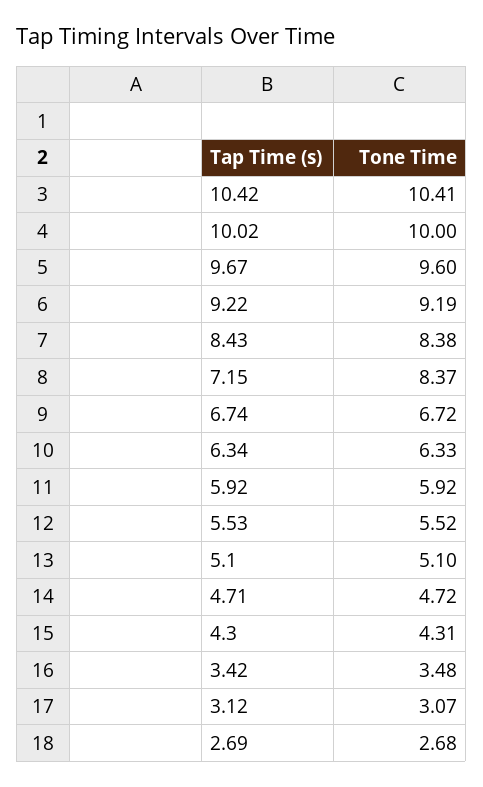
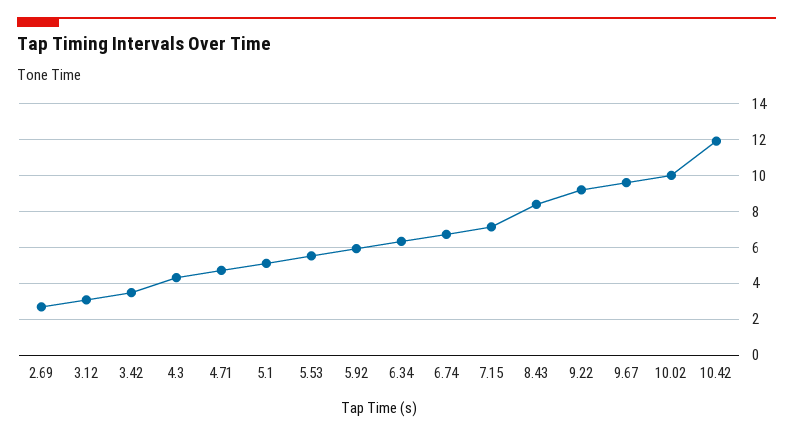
  {
-   "10.42": 10.41,
+   "10.42": 12,
    "10.02": 10,
    "9.67": 9.6,
    "9.22": 9.19,
    "8.43": 8.38,
-   "7.15": 8.37,
+   "7.15": 7,
    "6.74": 6.72,
    "6.34": 6.33,
    "5.92": 5.92,
    "5.53": 5.52,
    "5.1": 5.1,
    "4.71": 4.72,
    "4.3": 4.31,
    "3.42": 3.48,
    "3.12": 3.07,
    "2.69": 2.68
  }

